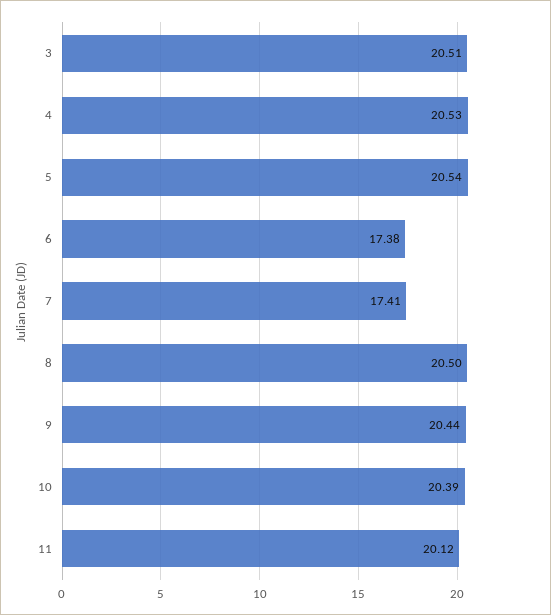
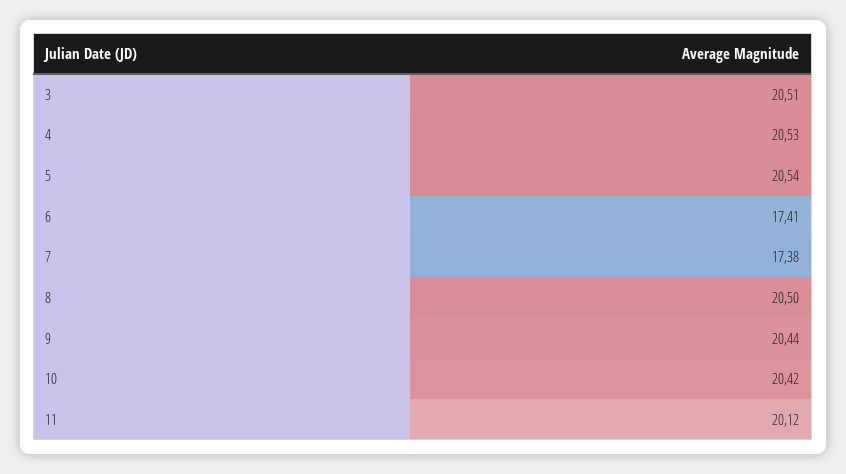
  {
    "3": 20.51,
    "4": 20.53,
    "5": 20.54,
-   "6": 17.38,
+   "6": 17.41,
-   "7": 17.41,
+   "7": 17.38,
    "8": 20.5,
    "9": 20.44,
-   "10": 20.39,
+   "10": 20.42,
    "11": 20.12
  }

